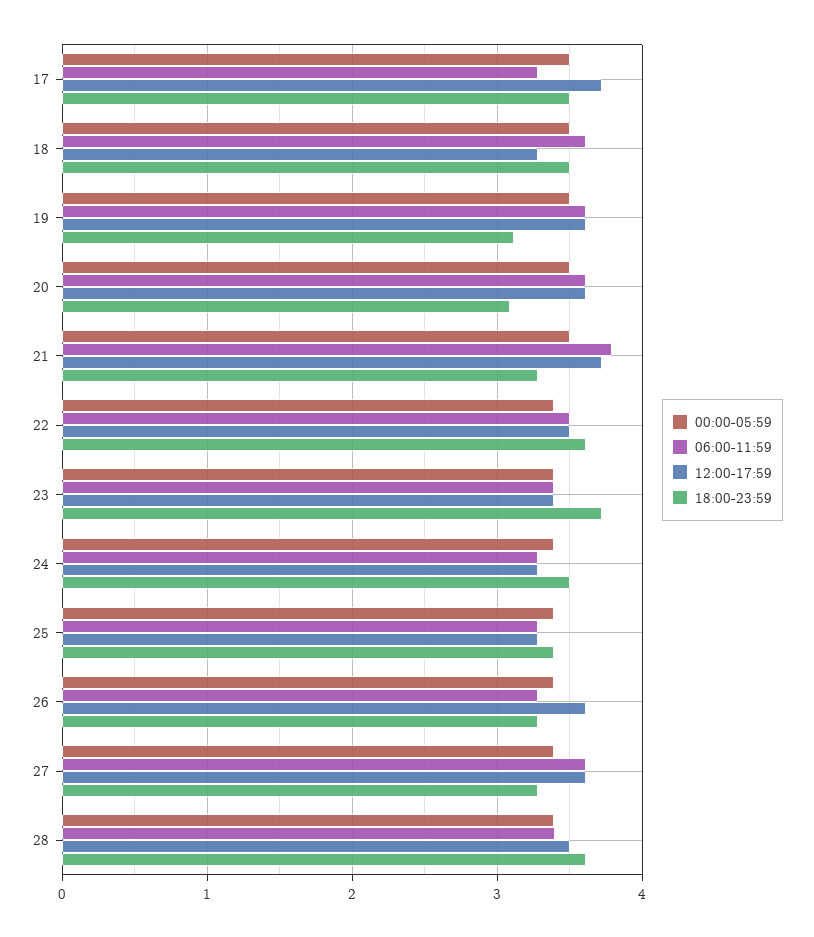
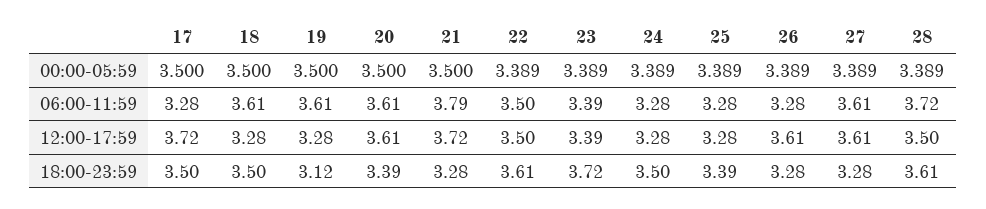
  {
    "00:00-05:59": {
      "17": 3.5,
      "18": 3.5,
      "19": 3.5,
      "20": 3.5,
      "21": 3.5,
      "22": 3.389,
      "23": 3.389,
      "24": 3.389,
      "25": 3.389,
      "26": 3.389,
      "27": 3.389,
      "28": 3.389
    },
    "06:00-11:59": {
      "17": 3.28,
      "18": 3.61,
      "19": 3.61,
      "20": 3.61,
      "21": 3.79,
      "22": 3.5,
      "23": 3.39,
      "24": 3.28,
      "25": 3.28,
      "26": 3.28,
      "27": 3.61,
-     "28": 3.4
+     "28": 3.72
    },
    "12:00-17:59": {
      "17": 3.72,
      "18": 3.28,
-     "19": 3.6,
+     "19": 3.28,
      "20": 3.61,
      "21": 3.72,
      "22": 3.5,
      "23": 3.39,
      "24": 3.28,
      "25": 3.28,
      "26": 3.61,
      "27": 3.61,
      "28": 3.5
    },
    "18:00-23:59": {
      "17": 3.5,
      "18": 3.5,
      "19": 3.12,
-     "20": 3.1,
+     "20": 3.39,
      "21": 3.28,
      "22": 3.61,
      "23": 3.72,
      "24": 3.5,
      "25": 3.39,
      "26": 3.28,
      "27": 3.28,
      "28": 3.61
    }
  }

